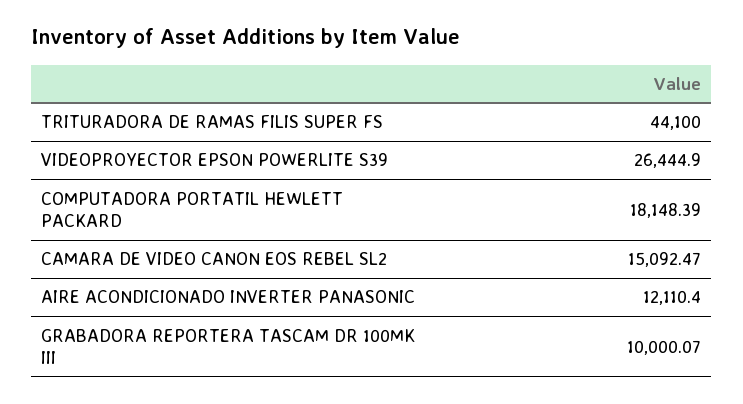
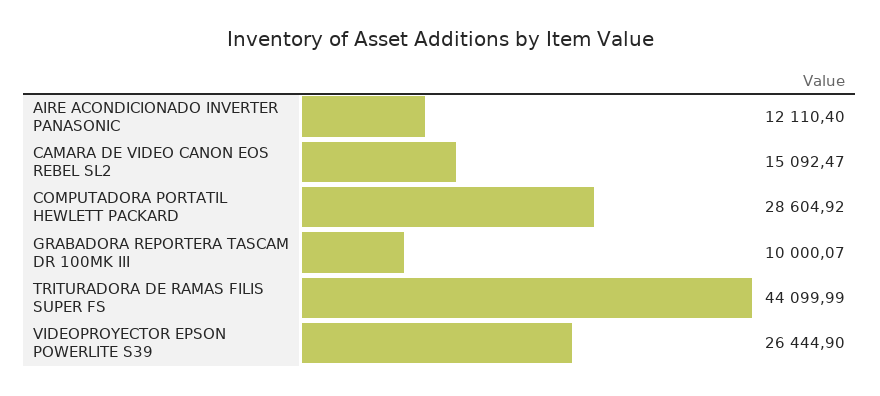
  {
-   "TRITURADORA DE RAMAS FILIS SUPER FS": 44100,
+   "TRITURADORA DE RAMAS FILIS SUPER FS": 44099.99,
    "VIDEOPROYECTOR EPSON POWERLITE S39": 26444.9,
-   "COMPUTADORA PORTATIL HEWLETT PACKARD": 18148.39,
+   "COMPUTADORA PORTATIL HEWLETT PACKARD": 28604.92,
    "CAMARA DE VIDEO CANON EOS REBEL SL2": 15092.47,
    "AIRE ACONDICIONADO INVERTER PANASONIC": 12110.4,
    "GRABADORA REPORTERA TASCAM DR 100MK III": 10000.07
  }

